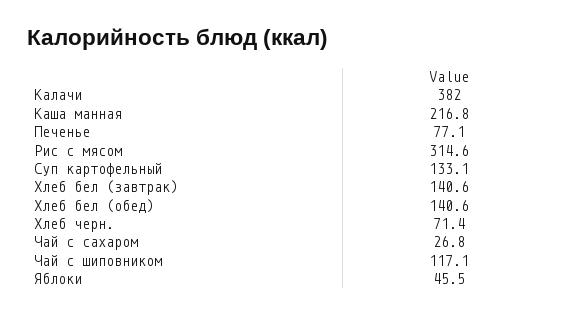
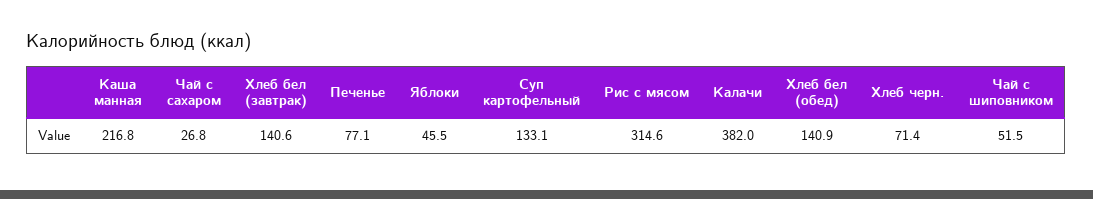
  {
    "Калачи": 382,
    "Каша манная": 216.8,
    "Печенье": 77.1,
    "Рис с мясом": 314.6,
    "Суп картофельный": 133.1,
    "Хлеб бел (завтрак)": 140.6,
-   "Хлеб бел (обед)": 140.6,
+   "Хлеб бел (обед)": 140.9,
    "Хлеб черн.": 71.4,
    "Чай с сахаром": 26.8,
-   "Чай с шиповником": 117.1,
+   "Чай с шиповником": 51.5,
    "Яблоки": 45.5
  }

